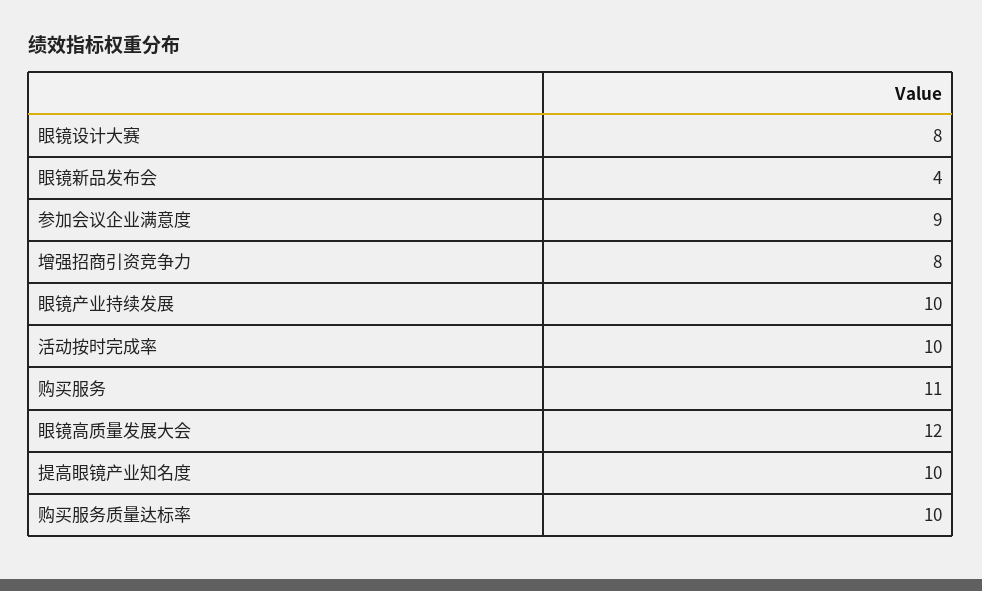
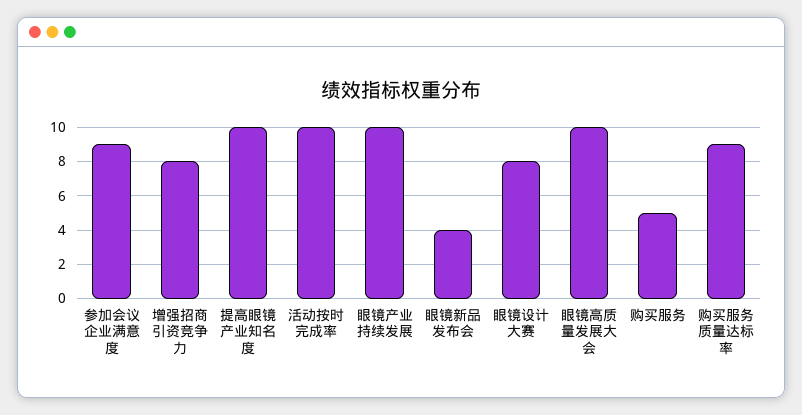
  {
    "眼镜设计大赛": 8,
    "眼镜新品发布会": 4,
    "参加会议企业满意度": 9,
    "增强招商引资竞争力": 8,
    "眼镜产业持续发展": 10,
    "活动按时完成率": 10,
-   "购买服务": 11,
+   "购买服务": 5,
-   "眼镜高质量发展大会": 12,
+   "眼镜高质量发展大会": 10,
    "提高眼镜产业知名度": 10,
-   "购买服务质量达标率": 10
+   "购买服务质量达标率": 9
  }

